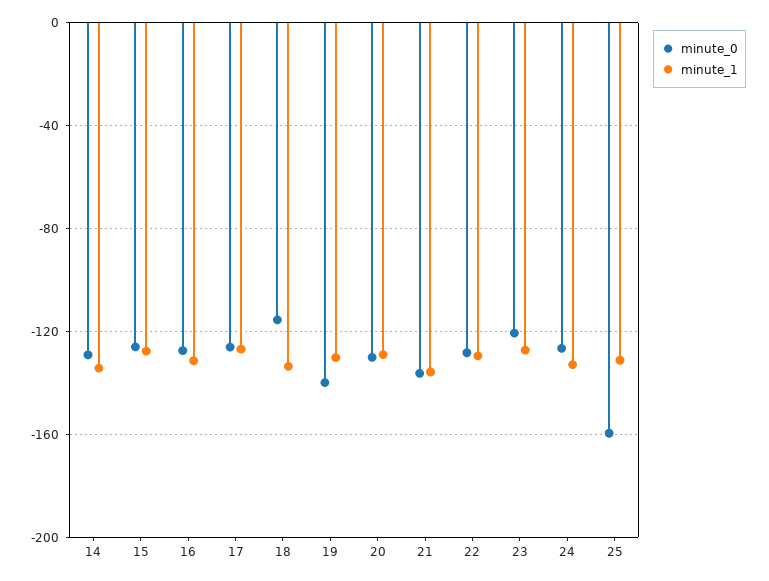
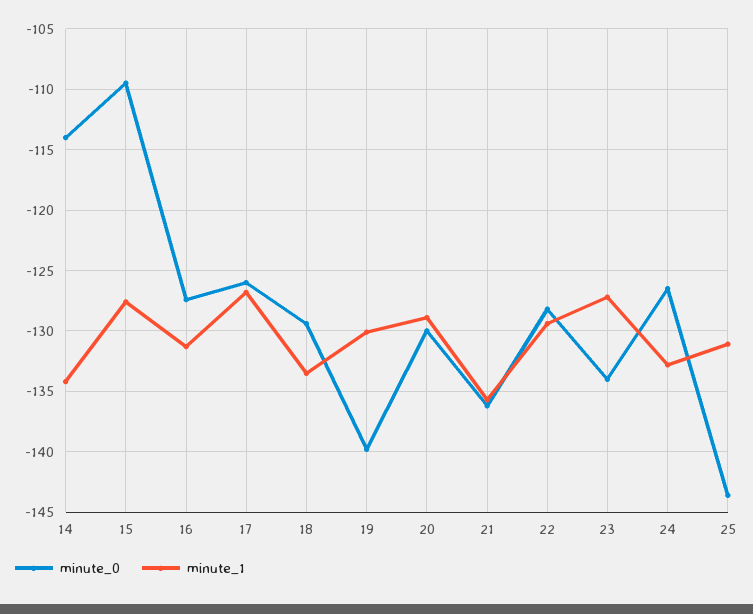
  {
    "minute_0": {
-     "14": -130,
+     "14": -114,
-     "15": -125,
+     "15": -109.5,
      "16": -127.5,
      "17": -126,
-     "18": -115,
+     "18": -129.5,
      "19": -140,
      "20": -130,
      "21": -136,
      "22": -128,
-     "23": -120,
+     "23": -134,
      "24": -126.5,
-     "25": -160
+     "25": -143.5
    },
    "minute_1": {
      "14": -134,
      "15": -127.5,
      "16": -131.5,
      "17": -127,
      "18": -133.5,
      "19": -130,
      "20": -129,
      "21": -135.5,
      "22": -129.5,
      "23": -127,
      "24": -133,
      "25": -131
    }
  }

